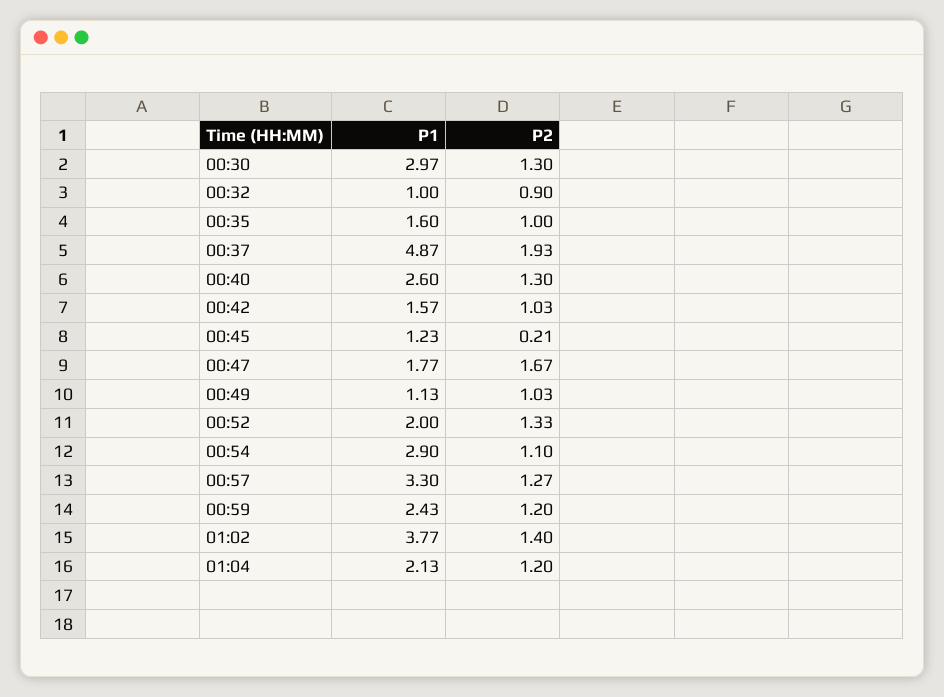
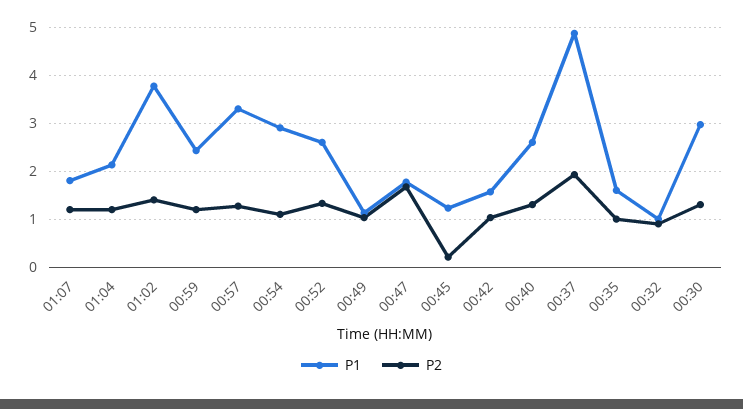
  {
    "P1": {
      "00:30": 2.97,
      "00:32": 1,
      "00:35": 1.6,
      "00:37": 4.87,
      "00:40": 2.6,
      "00:42": 1.57,
      "00:45": 1.23,
      "00:47": 1.77,
      "00:49": 1.13,
-     "00:52": 2,
+     "00:52": 2.6,
      "00:54": 2.9,
      "00:57": 3.3,
      "00:59": 2.43,
      "01:02": 3.77,
-     "01:04": 2.13
+     "01:04": 2.13,
+     "01:07": 1.8
    },
    "P2": {
      "00:30": 1.3,
      "00:32": 0.9,
      "00:35": 1,
      "00:37": 1.93,
      "00:40": 1.3,
      "00:42": 1.03,
      "00:45": 0.21,
      "00:47": 1.67,
      "00:49": 1.03,
      "00:52": 1.33,
      "00:54": 1.1,
      "00:57": 1.27,
      "00:59": 1.2,
      "01:02": 1.4,
-     "01:04": 1.2
+     "01:04": 1.2,
+     "01:07": 1.2
    }
  }

